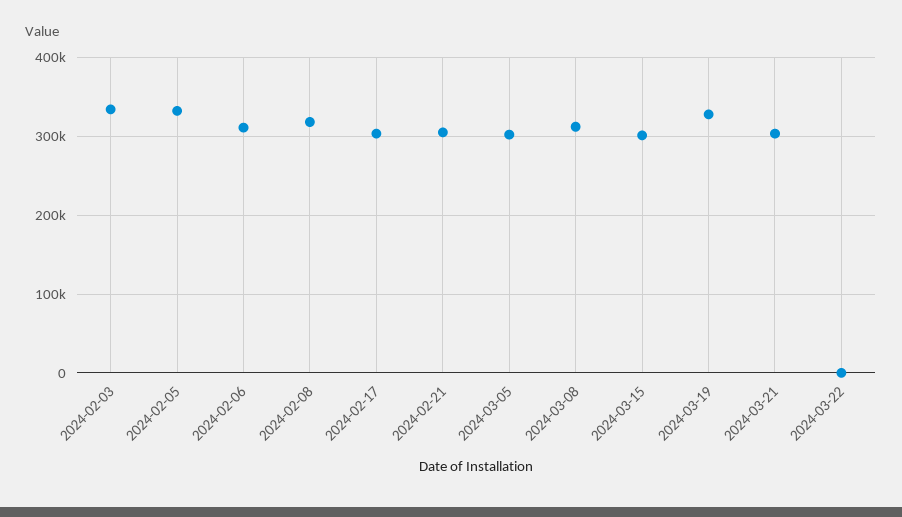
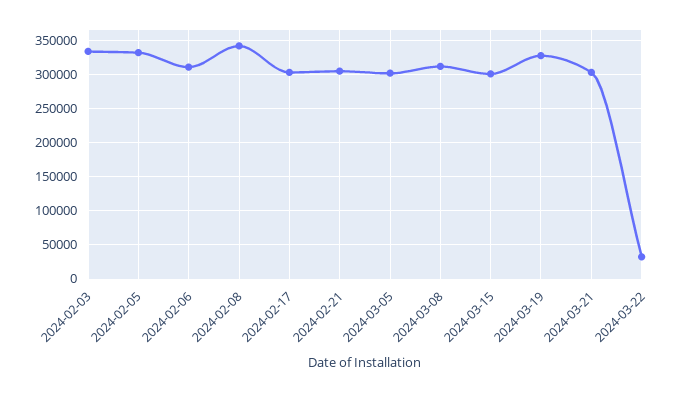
  {
    "2024-02-03": 330000,
    "2024-02-05": 330000,
    "2024-02-06": 310000,
-   "2024-02-08": 320000,
+   "2024-02-08": 340000,
    "2024-02-17": 300000,
    "2024-02-21": 310000,
    "2024-03-05": 300000,
    "2024-03-08": 310000,
    "2024-03-15": 300000,
    "2024-03-19": 330000,
    "2024-03-21": 300000,
-   "2024-03-22": 0
+   "2024-03-22": 30000
  }

